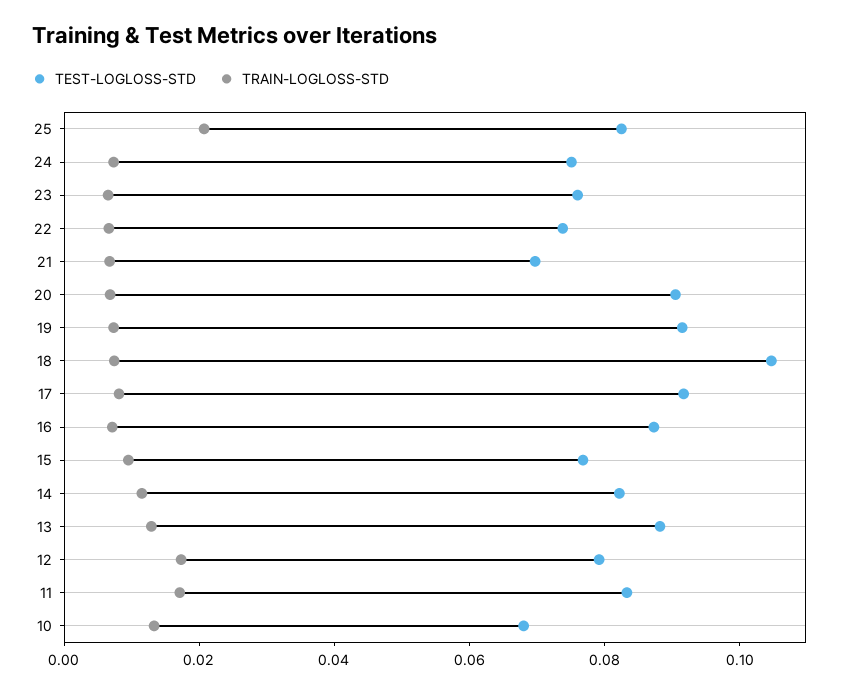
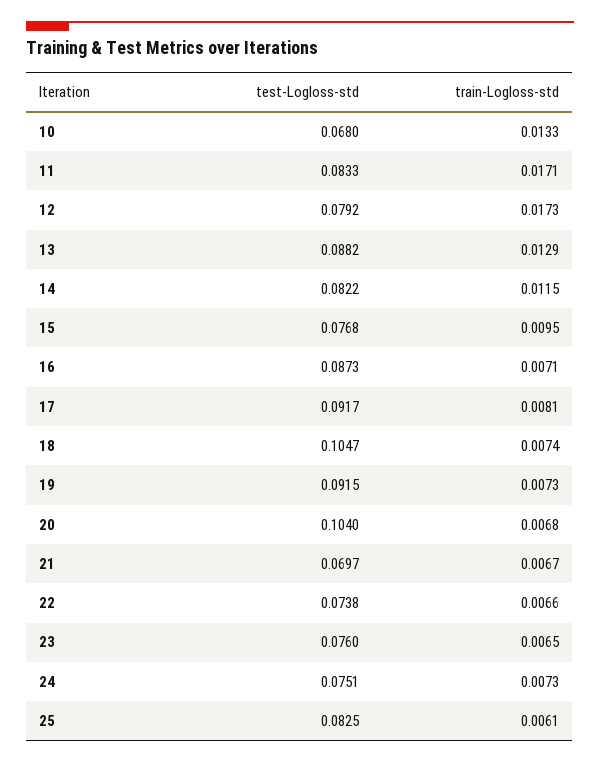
  {
    "TEST-LOGLOSS-STD": {
      "25": 0.0825,
      "24": 0.0751,
      "23": 0.076,
      "22": 0.0738,
      "21": 0.0697,
-     "20": 0.09,
+     "20": 0.104,
      "19": 0.0915,
      "18": 0.1047,
      "17": 0.0917,
      "16": 0.0873,
      "15": 0.0768,
      "14": 0.0822,
      "13": 0.0882,
      "12": 0.0792,
      "11": 0.0833,
      "10": 0.068
    },
    "TRAIN-LOGLOSS-STD": {
-     "25": 0.02,
+     "25": 0.0061,
      "24": 0.0073,
      "23": 0.0065,
      "22": 0.0066,
      "21": 0.0067,
      "20": 0.0068,
      "19": 0.0073,
      "18": 0.0074,
      "17": 0.0081,
      "16": 0.0071,
      "15": 0.0095,
      "14": 0.0115,
      "13": 0.0129,
      "12": 0.0173,
      "11": 0.0171,
      "10": 0.0133
    }
  }

